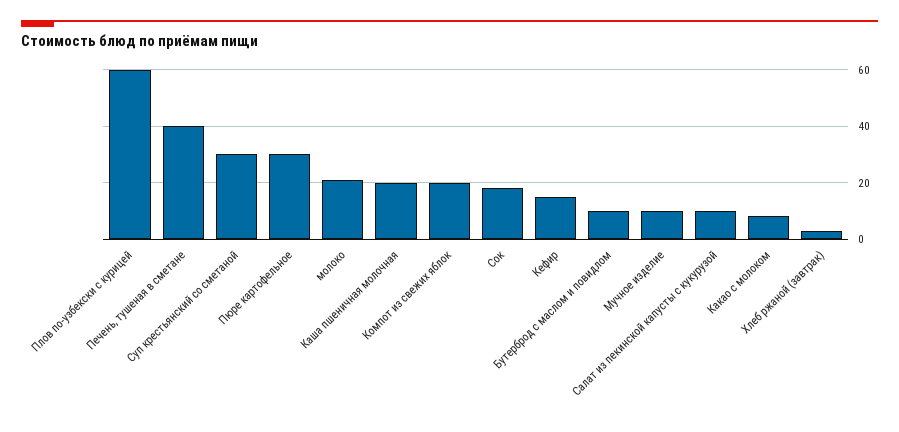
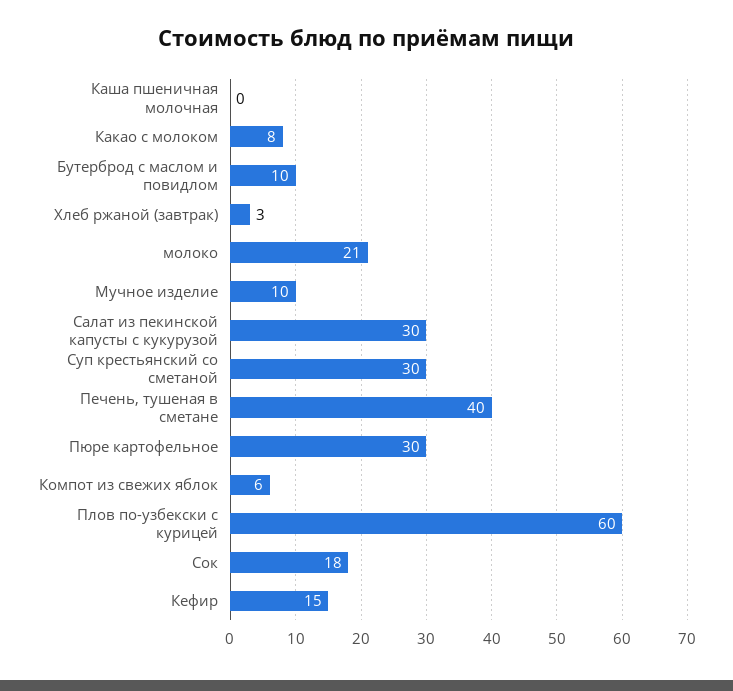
  {
    "Плов по-узбекски с курицей": 60,
    "Печень, тушеная в сметане": 40,
    "Суп крестьянский со сметаной": 30,
    "Пюре картофельное": 30,
    "молоко": 21,
-   "Каша пшеничная молочная": 20,
+   "Каша пшеничная молочная": 0,
-   "Компот из свежих яблок": 20,
+   "Компот из свежих яблок": 6,
    "Сок": 18,
    "Кефир": 15,
    "Бутерброд с маслом и повидлом": 10,
    "Мучное изделие": 10,
-   "Салат из пекинской капусты с кукурузой": 10,
+   "Салат из пекинской капусты с кукурузой": 30,
    "Какао с молоком": 8,
    "Хлеб ржаной (завтрак)": 3
  }

